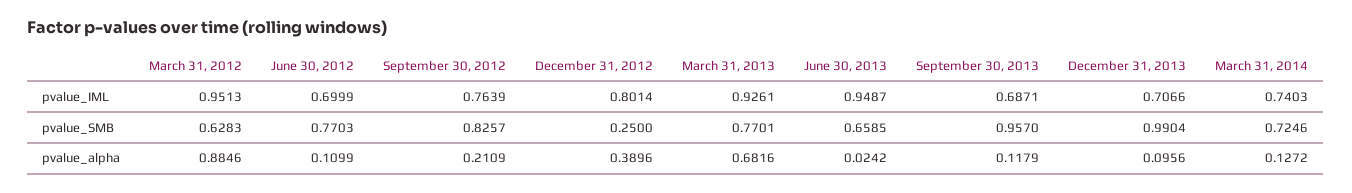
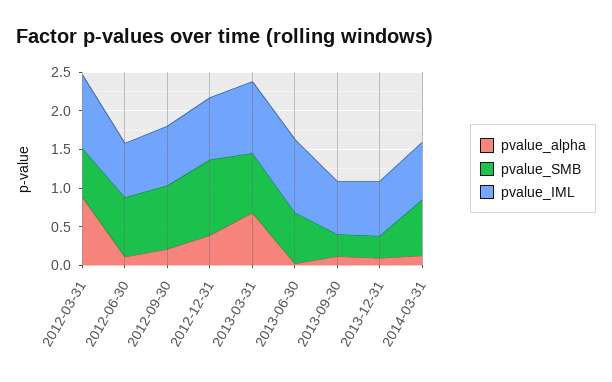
  {
    "pvalue_IML": {
      "March 31, 2012": 0.9513,
      "June 30, 2012": 0.6999,
      "September 30, 2012": 0.7639,
      "December 31, 2012": 0.8014,
      "March 31, 2013": 0.9261,
      "June 30, 2013": 0.9487,
      "September 30, 2013": 0.6871,
      "December 31, 2013": 0.7066,
      "March 31, 2014": 0.7403
    },
    "pvalue_SMB": {
      "March 31, 2012": 0.6283,
      "June 30, 2012": 0.7703,
      "September 30, 2012": 0.8257,
-     "December 31, 2012": 0.25,
+     "December 31, 2012": 1,
      "March 31, 2013": 0.7701,
      "June 30, 2013": 0.6585,
-     "September 30, 2013": 0.957,
+     "September 30, 2013": 0.25,
-     "December 31, 2013": 0.9904,
+     "December 31, 2013": 0.25,
      "March 31, 2014": 0.7246
    },
    "pvalue_alpha": {
      "March 31, 2012": 0.8846,
      "June 30, 2012": 0.1099,
      "September 30, 2012": 0.2109,
      "December 31, 2012": 0.3896,
      "March 31, 2013": 0.6816,
      "June 30, 2013": 0.0242,
      "September 30, 2013": 0.1179,
      "December 31, 2013": 0.0956,
      "March 31, 2014": 0.1272
    }
  }

